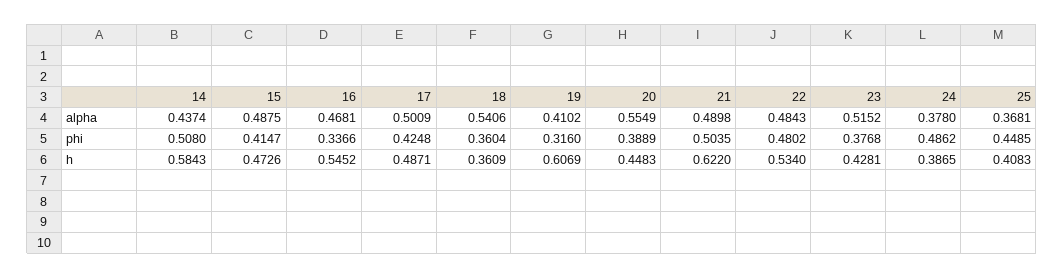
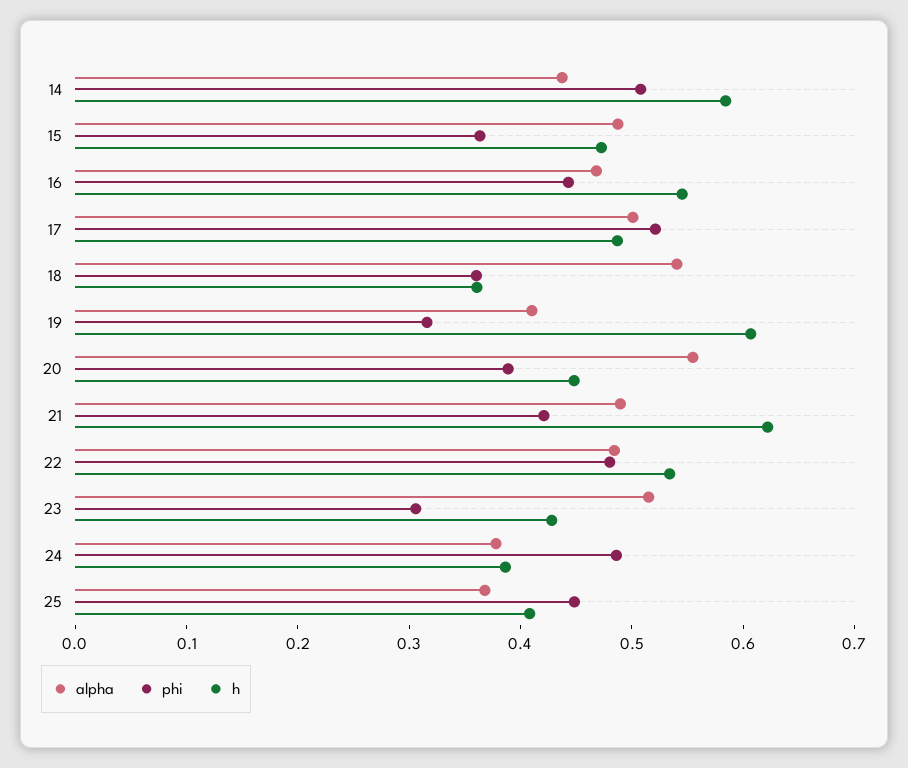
  {
    "alpha": {
      "14": 0.4374,
      "15": 0.4875,
      "16": 0.4681,
      "17": 0.5009,
      "18": 0.5406,
      "19": 0.4102,
      "20": 0.5549,
      "21": 0.4898,
      "22": 0.4843,
      "23": 0.5152,
      "24": 0.378,
      "25": 0.3681
    },
    "phi": {
      "14": 0.508,
-     "15": 0.4147,
+     "15": 0.36,
-     "16": 0.3366,
+     "16": 0.44,
-     "17": 0.4248,
+     "17": 0.52,
      "18": 0.3604,
      "19": 0.316,
      "20": 0.3889,
-     "21": 0.5035,
+     "21": 0.42,
      "22": 0.4802,
-     "23": 0.3768,
+     "23": 0.3,
      "24": 0.4862,
      "25": 0.4485
    },
    "h": {
      "14": 0.5843,
      "15": 0.4726,
      "16": 0.5452,
      "17": 0.4871,
      "18": 0.3609,
      "19": 0.6069,
      "20": 0.4483,
      "21": 0.622,
      "22": 0.534,
      "23": 0.4281,
      "24": 0.3865,
      "25": 0.4083
    }
  }

